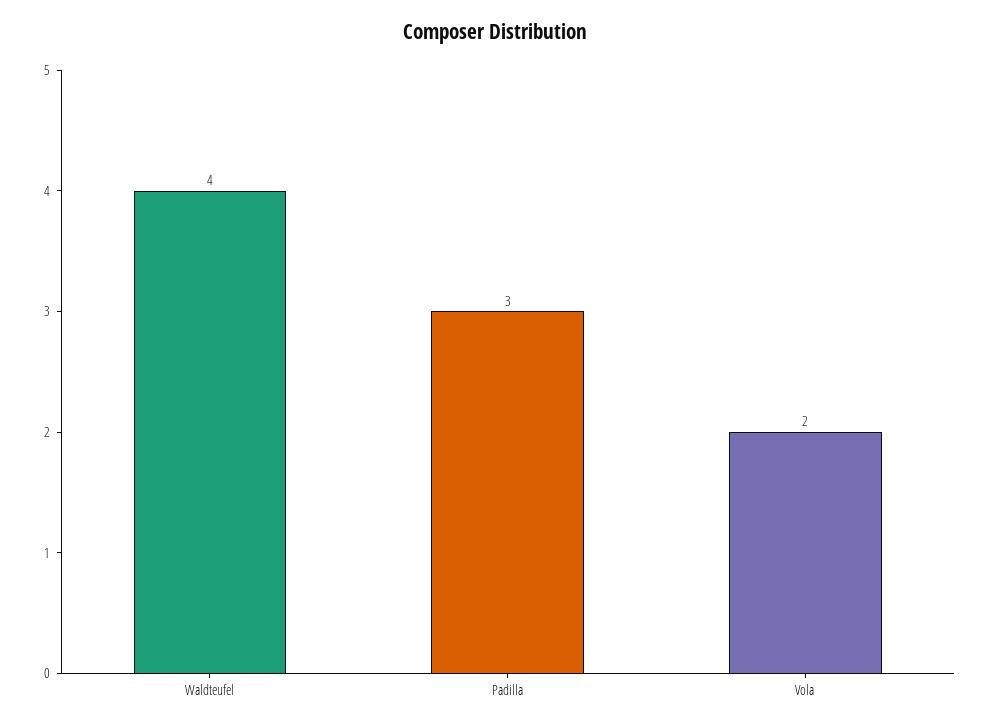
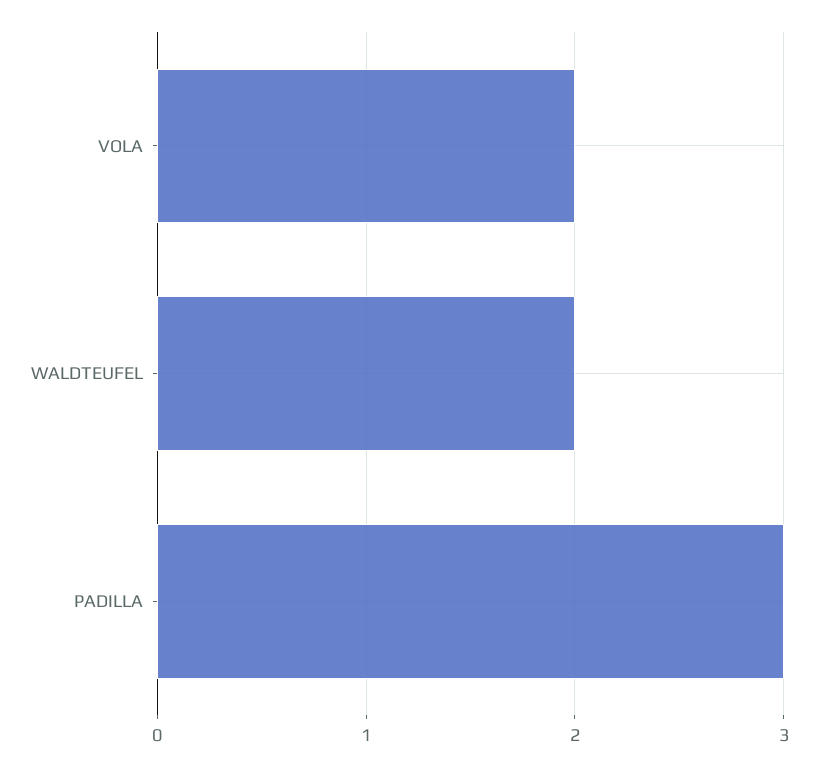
  {
-   "Waldteufel": 4,
+   "Waldteufel": 2,
    "Padilla": 3,
    "Vola": 2
  }

